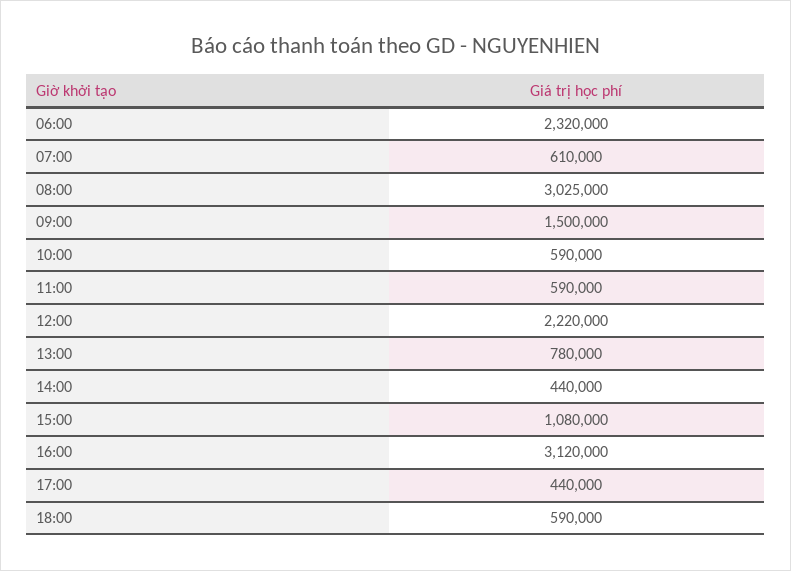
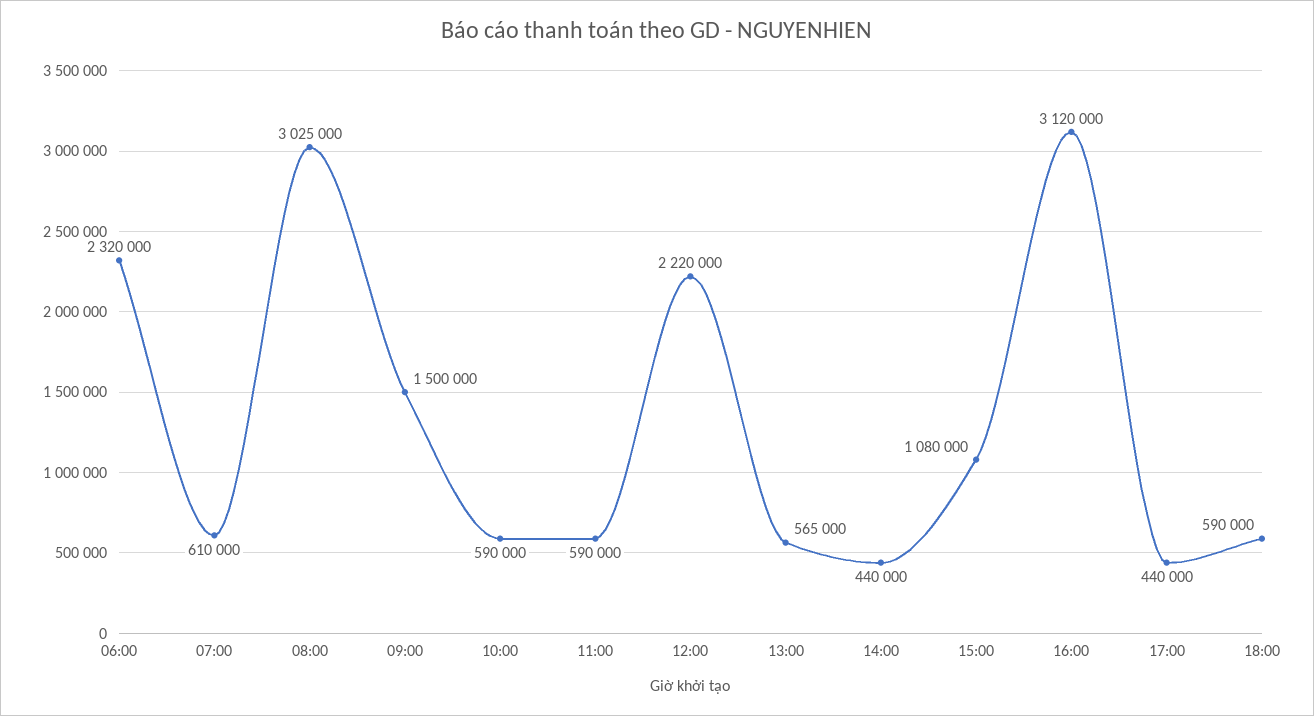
  {
    "06:00": 2320000,
    "07:00": 610000,
    "08:00": 3025000,
    "09:00": 1500000,
    "10:00": 590000,
    "11:00": 590000,
    "12:00": 2220000,
-   "13:00": 780000,
+   "13:00": 565000,
    "14:00": 440000,
    "15:00": 1080000,
    "16:00": 3120000,
    "17:00": 440000,
    "18:00": 590000
  }

